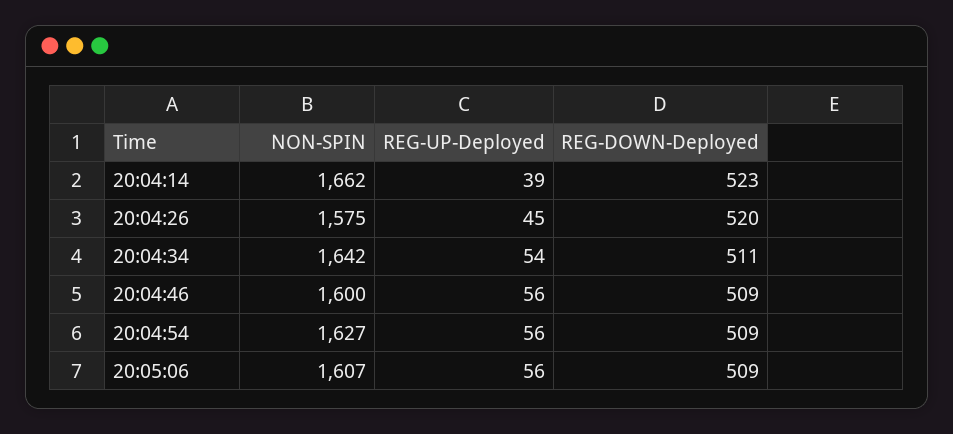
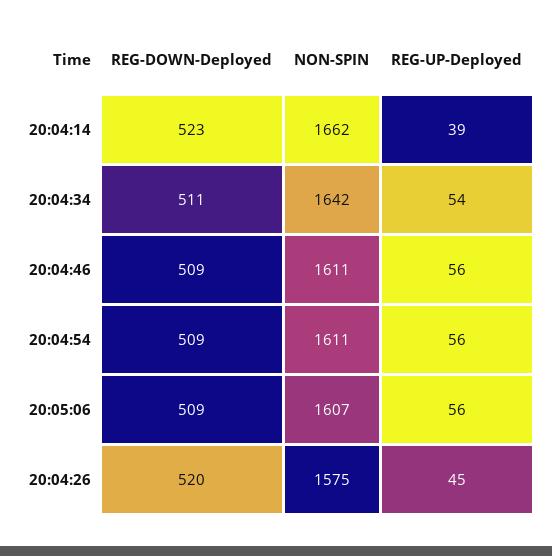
  {
    "NON-SPIN": {
      "20:04:14": 1662,
      "20:04:26": 1575,
      "20:04:34": 1642,
-     "20:04:46": 1600,
+     "20:04:46": 1611,
-     "20:04:54": 1627,
+     "20:04:54": 1611,
      "20:05:06": 1607
    },
    "REG-UP-Deployed": {
      "20:04:14": 39,
      "20:04:26": 45,
      "20:04:34": 54,
      "20:04:46": 56,
      "20:04:54": 56,
      "20:05:06": 56
    },
    "REG-DOWN-Deployed": {
      "20:04:14": 523,
      "20:04:26": 520,
      "20:04:34": 511,
      "20:04:46": 509,
      "20:04:54": 509,
      "20:05:06": 509
    }
  }

